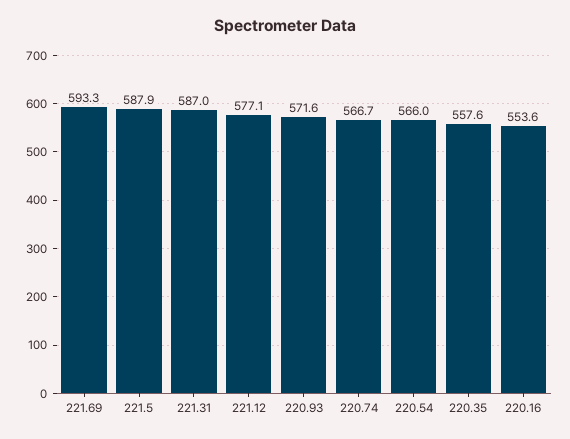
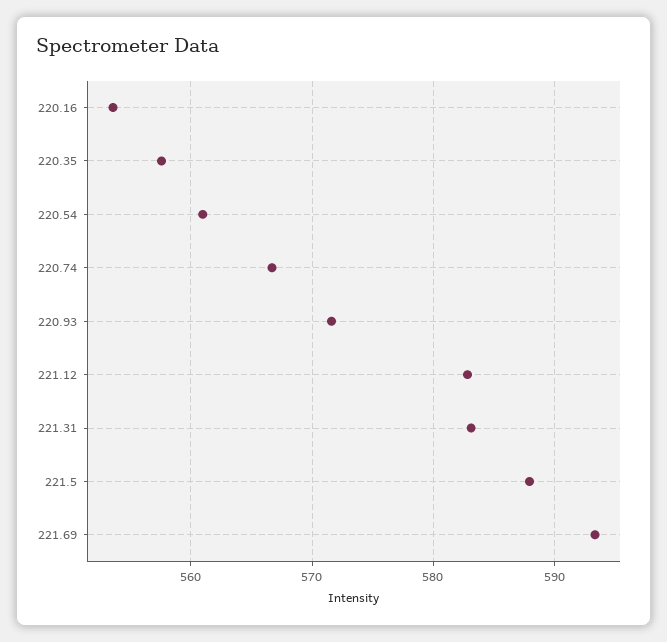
  {
    "221.69": 593.3,
    "221.5": 587.9,
-   "221.31": 587,
+   "221.31": 583,
-   "221.12": 577.1,
+   "221.12": 583,
    "220.93": 571.6,
    "220.74": 566.7,
-   "220.54": 566,
+   "220.54": 561,
    "220.35": 557.6,
    "220.16": 553.6
  }

